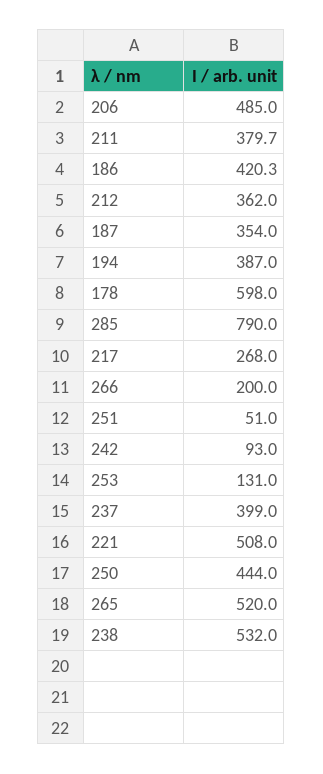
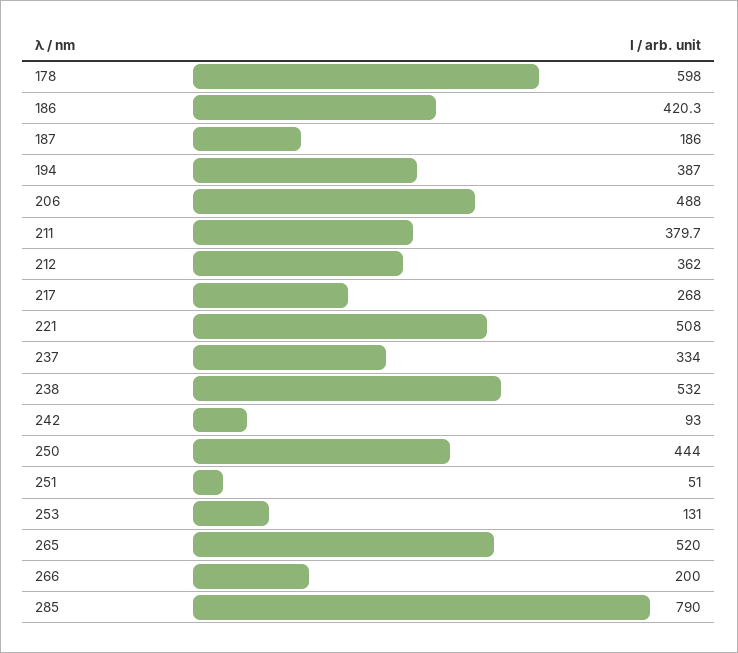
  {
-   "206": 485,
+   "206": 488,
    "211": 379.7,
    "186": 420.3,
    "212": 362,
-   "187": 354,
+   "187": 186,
    "194": 387,
    "178": 598,
    "285": 790,
    "217": 268,
    "266": 200,
    "251": 51,
    "242": 93,
    "253": 131,
-   "237": 399,
+   "237": 334,
    "221": 508,
    "250": 444,
    "265": 520,
    "238": 532
  }

